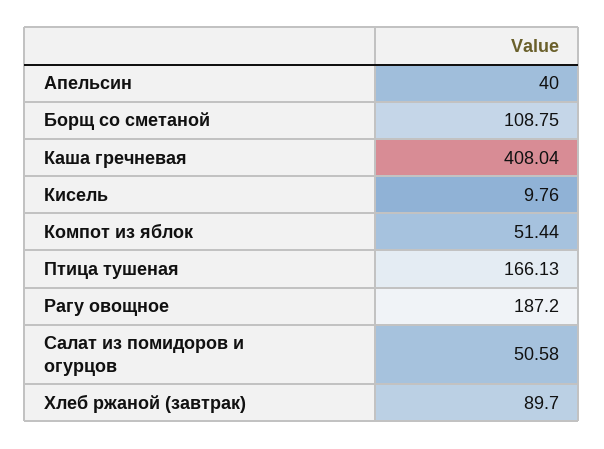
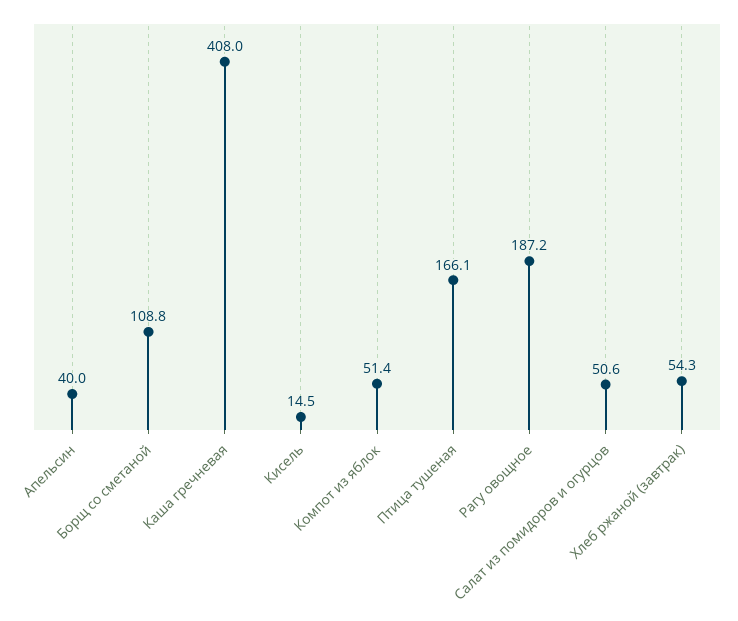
  {
    "Апельсин": 40,
    "Борщ со сметаной": 108.75,
    "Каша гречневая": 408.04,
-   "Кисель": 9.76,
+   "Кисель": 14.5,
    "Компот из яблок": 51.44,
    "Птица тушеная": 166.13,
    "Рагу овощное": 187.2,
    "Салат из помидоров и огурцов": 50.58,
-   "Хлеб ржаной (завтрак)": 89.7
+   "Хлеб ржаной (завтрак)": 54.3
  }

